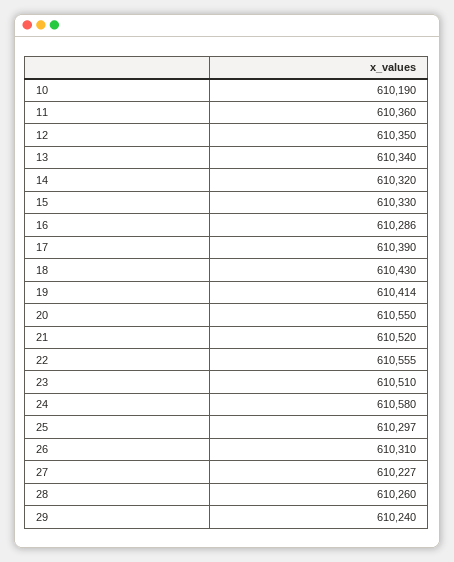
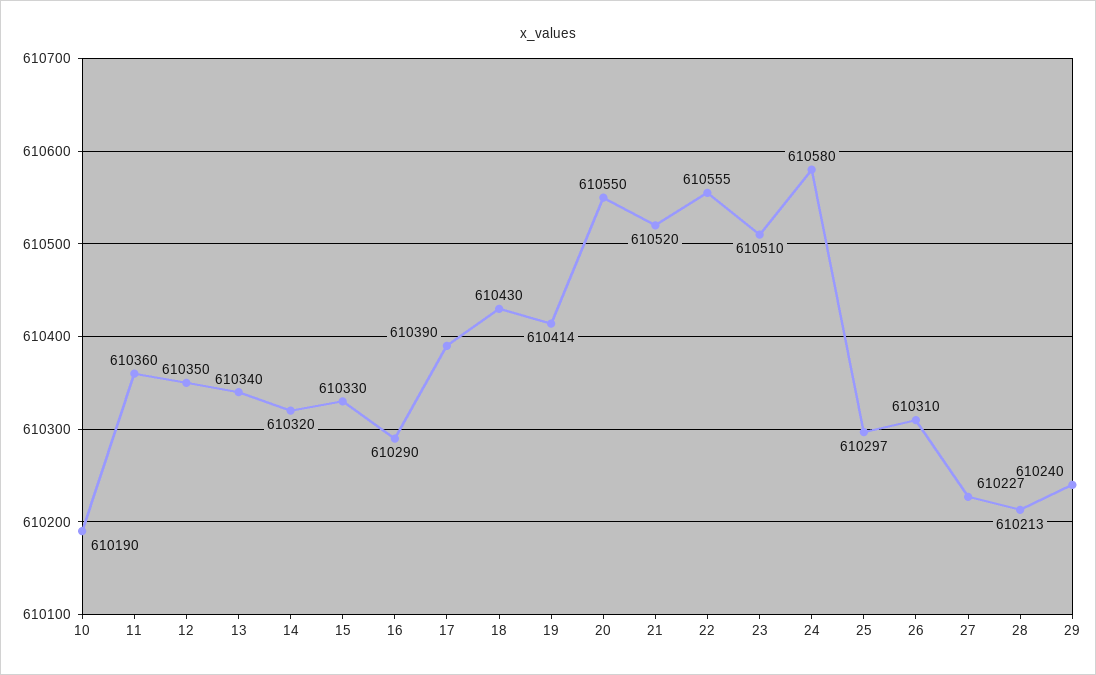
  {
    "10": 610190,
    "11": 610360,
    "12": 610350,
    "13": 610340,
    "14": 610320,
    "15": 610330,
-   "16": 610286,
+   "16": 610290,
    "17": 610390,
    "18": 610430,
    "19": 610414,
    "20": 610550,
    "21": 610520,
    "22": 610555,
    "23": 610510,
    "24": 610580,
    "25": 610297,
    "26": 610310,
    "27": 610227,
-   "28": 610260,
+   "28": 610213,
    "29": 610240
  }

